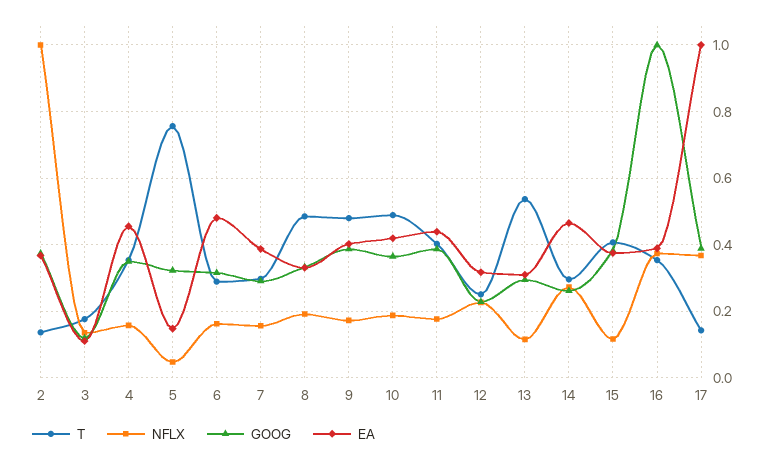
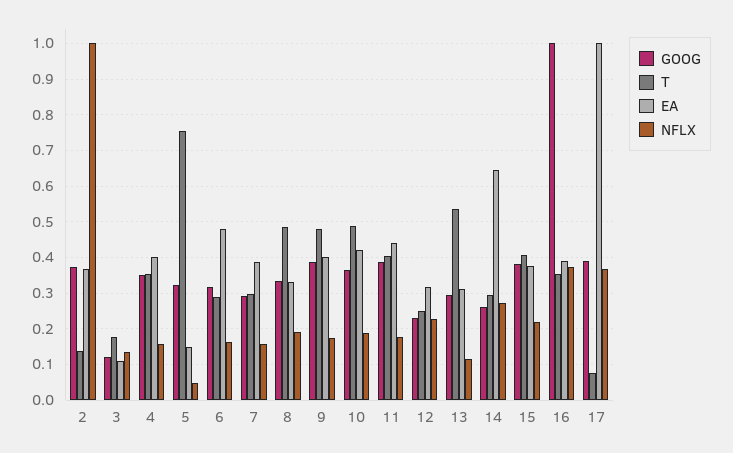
  {
    "T": {
      "2": 0.14,
      "3": 0.18,
      "4": 0.36,
      "5": 0.76,
      "6": 0.28,
      "7": 0.3,
      "8": 0.48,
      "9": 0.48,
      "10": 0.48,
      "11": 0.4,
      "12": 0.26,
      "13": 0.54,
      "14": 0.3,
      "15": 0.4,
      "16": 0.36,
-     "17": 0.14
+     "17": 0.08
    },
    "NFLX": {
      "2": 1,
      "3": 0.14,
      "4": 0.16,
      "5": 0.04,
      "6": 0.16,
      "7": 0.16,
      "8": 0.2,
      "9": 0.18,
      "10": 0.18,
      "11": 0.18,
      "12": 0.22,
      "13": 0.12,
      "14": 0.28,
-     "15": 0.12,
+     "15": 0.22,
      "16": 0.38,
      "17": 0.36
    },
    "GOOG": {
      "2": 0.38,
      "3": 0.12,
      "4": 0.36,
      "5": 0.32,
      "6": 0.32,
      "7": 0.3,
      "8": 0.34,
      "9": 0.38,
      "10": 0.36,
      "11": 0.38,
      "12": 0.22,
      "13": 0.3,
      "14": 0.26,
      "15": 0.38,
      "16": 1,
      "17": 0.38
    },
    "EA": {
      "2": 0.36,
      "3": 0.12,
-     "4": 0.46,
+     "4": 0.4,
      "5": 0.14,
      "6": 0.48,
      "7": 0.38,
      "8": 0.34,
      "9": 0.4,
      "10": 0.42,
      "11": 0.44,
      "12": 0.32,
      "13": 0.32,
-     "14": 0.46,
+     "14": 0.64,
      "15": 0.38,
      "16": 0.38,
      "17": 1
    }
  }

